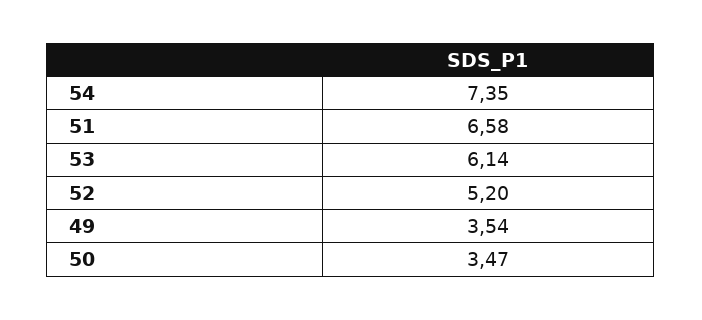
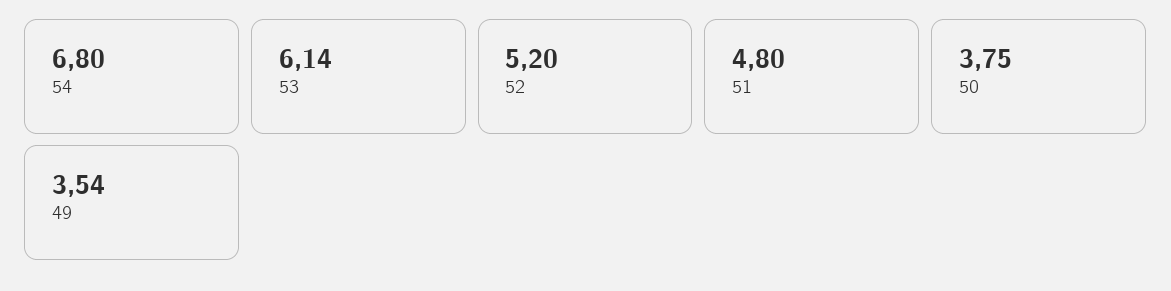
  {
-   "54": 7.35,
+   "54": 6.8,
-   "51": 6.58,
+   "51": 4.8,
    "53": 6.14,
    "52": 5.2,
    "49": 3.54,
-   "50": 3.47
+   "50": 3.75
  }

